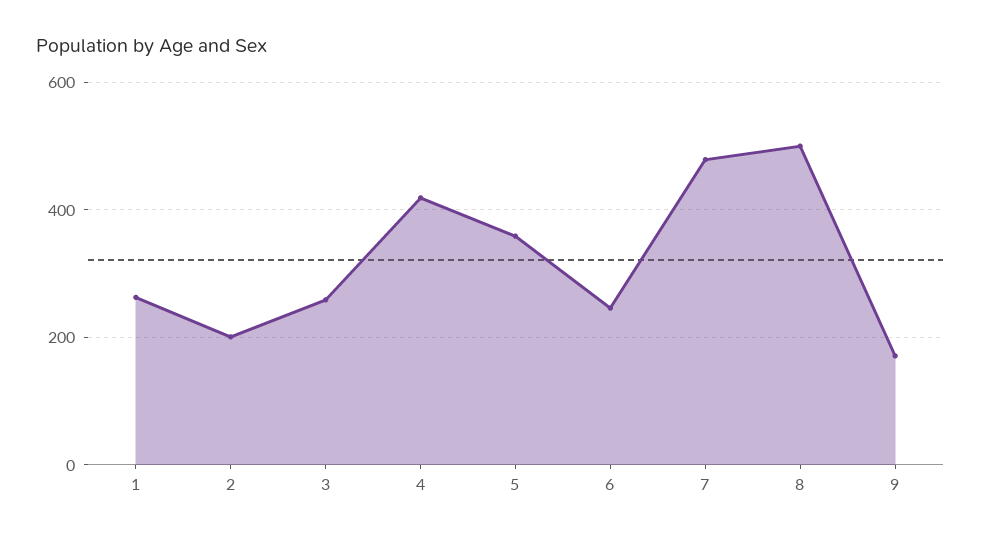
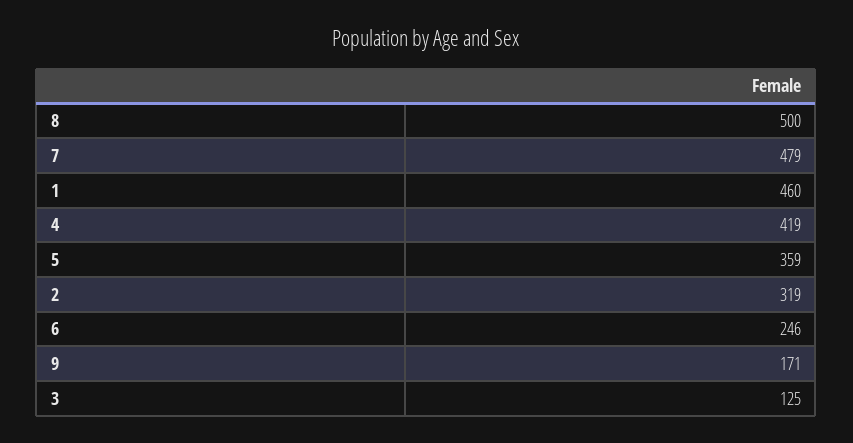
  {
-   "1": 260,
+   "1": 460,
-   "2": 200,
+   "2": 319,
-   "3": 260,
+   "3": 125,
    "4": 419,
    "5": 359,
    "6": 246,
    "7": 479,
    "8": 500,
    "9": 171
  }

